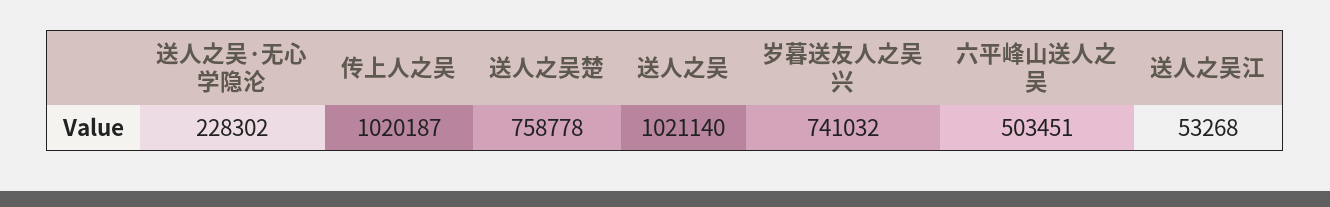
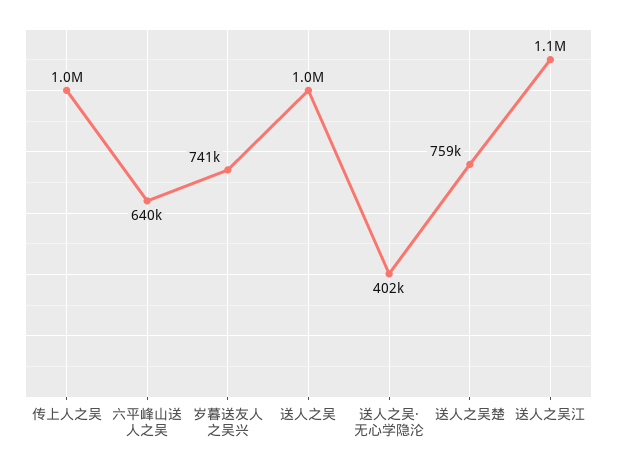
  {
-   "送人之吴·无心学隐沦": 228302,
+   "送人之吴·无心学隐沦": 402000,
    "传上人之吴": 1020187,
    "送人之吴楚": 758778,
    "送人之吴": 1021140,
    "岁暮送友人之吴兴": 741032,
-   "六平峰山送人之吴": 503451,
+   "六平峰山送人之吴": 640000,
-   "送人之吴江": 53268
+   "送人之吴江": 1100000
  }

